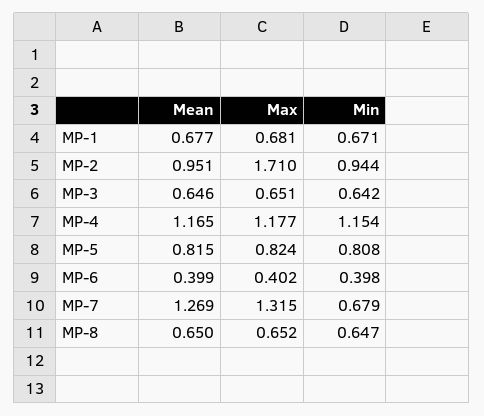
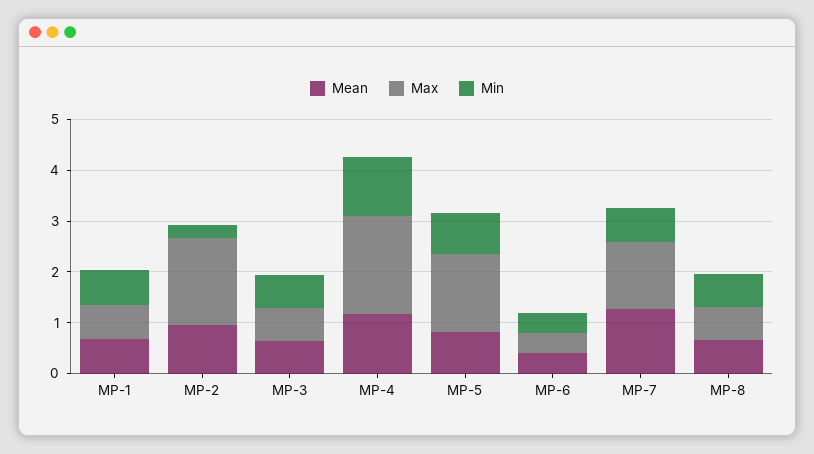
  {
    "Mean": {
      "MP-1": 0.677,
      "MP-2": 0.951,
      "MP-3": 0.646,
      "MP-4": 1.165,
      "MP-5": 0.815,
      "MP-6": 0.399,
      "MP-7": 1.269,
      "MP-8": 0.65
    },
    "Max": {
      "MP-1": 0.681,
      "MP-2": 1.71,
      "MP-3": 0.651,
-     "MP-4": 1.177,
+     "MP-4": 2,
-     "MP-5": 0.824,
+     "MP-5": 1.6,
      "MP-6": 0.402,
      "MP-7": 1.315,
      "MP-8": 0.652
    },
    "Min": {
      "MP-1": 0.671,
-     "MP-2": 0.944,
+     "MP-2": 0.2,
      "MP-3": 0.642,
      "MP-4": 1.154,
      "MP-5": 0.808,
      "MP-6": 0.398,
      "MP-7": 0.679,
      "MP-8": 0.647
    }
  }

